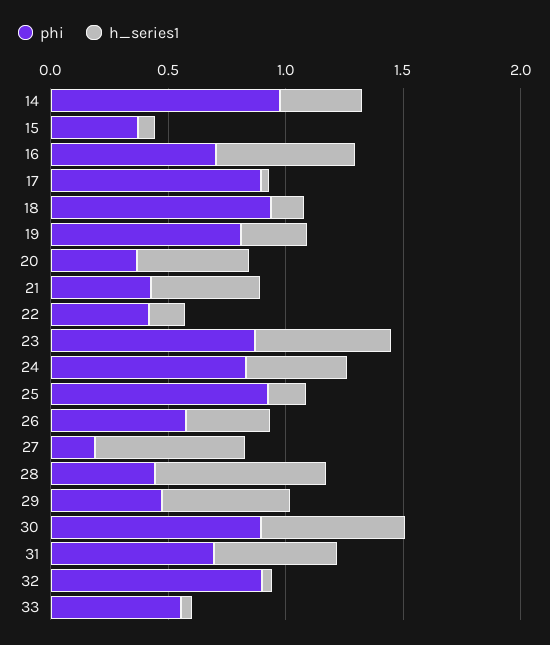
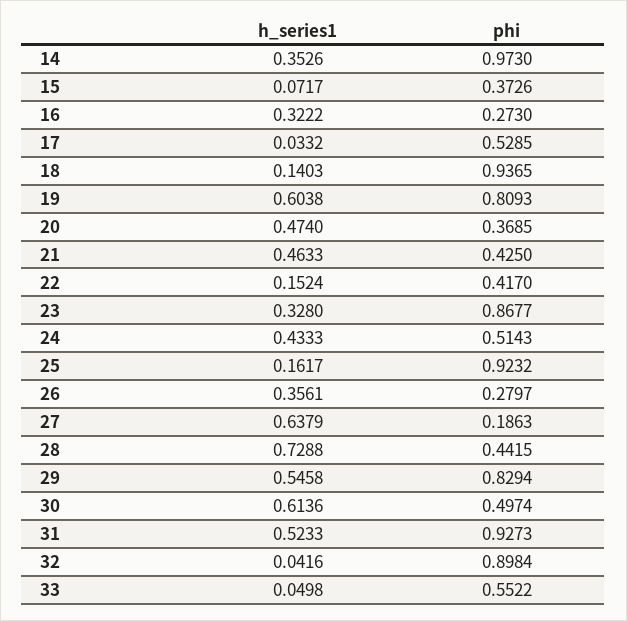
  {
    "phi": {
      "14": 0.973,
      "15": 0.3726,
-     "16": 0.7,
+     "16": 0.273,
-     "17": 0.9,
+     "17": 0.5285,
      "18": 0.9365,
      "19": 0.8093,
      "20": 0.3685,
      "21": 0.425,
      "22": 0.417,
      "23": 0.8677,
-     "24": 0.8,
+     "24": 0.5143,
      "25": 0.9232,
-     "26": 0.6,
+     "26": 0.2797,
      "27": 0.1863,
      "28": 0.4415,
-     "29": 0.5,
+     "29": 0.8294,
-     "30": 0.9,
+     "30": 0.4974,
-     "31": 0.7,
+     "31": 0.9273,
      "32": 0.8984,
      "33": 0.5522
    },
    "h_series1": {
      "14": 0.3526,
      "15": 0.0717,
-     "16": 0.6,
+     "16": 0.3222,
      "17": 0.0332,
      "18": 0.1403,
-     "19": 0.3,
+     "19": 0.6038,
      "20": 0.474,
      "21": 0.4633,
      "22": 0.1524,
-     "23": 0.6,
+     "23": 0.328,
      "24": 0.4333,
      "25": 0.1617,
      "26": 0.3561,
      "27": 0.6379,
      "28": 0.7288,
      "29": 0.5458,
      "30": 0.6136,
      "31": 0.5233,
      "32": 0.0416,
      "33": 0.0498
    }
  }

